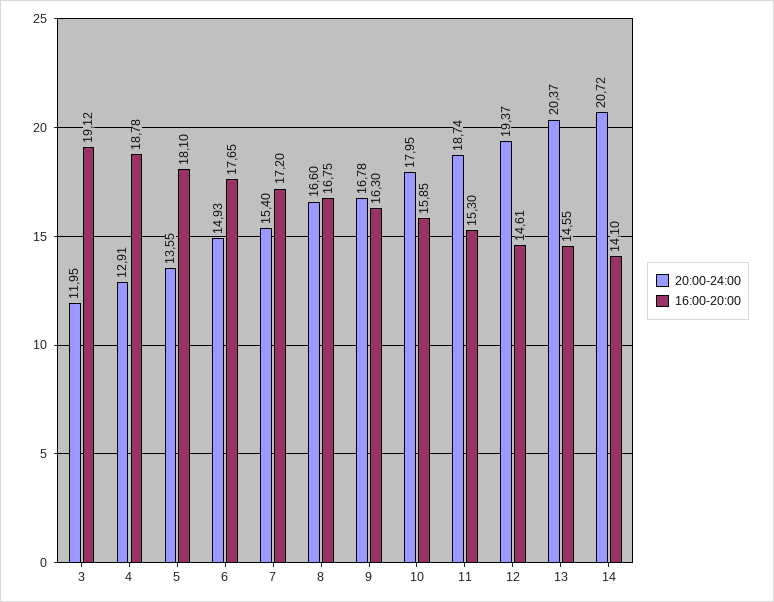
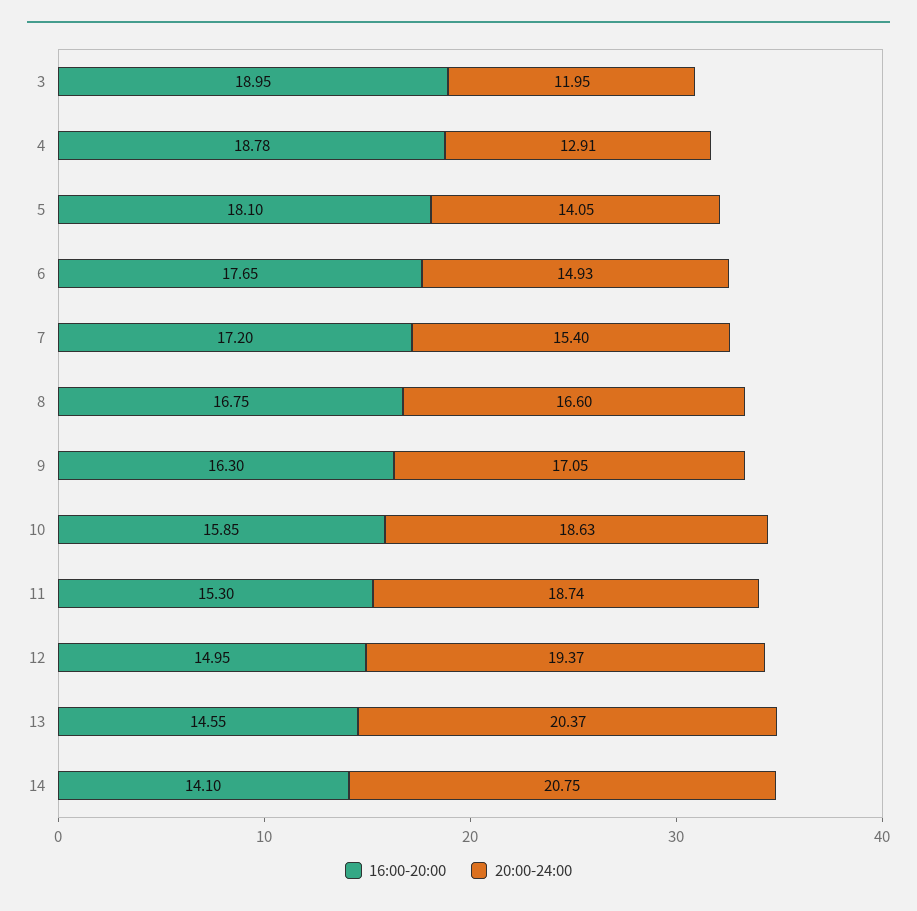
  {
    "20:00-24:00": {
      "3": 11.95,
      "4": 12.91,
-     "5": 13.55,
+     "5": 14.05,
      "6": 14.93,
      "7": 15.4,
      "8": 16.6,
-     "9": 16.78,
+     "9": 17.05,
-     "10": 17.95,
+     "10": 18.63,
      "11": 18.74,
      "12": 19.37,
      "13": 20.37,
-     "14": 20.72
+     "14": 20.75
    },
    "16:00-20:00": {
-     "3": 19.12,
+     "3": 18.95,
      "4": 18.78,
      "5": 18.1,
      "6": 17.65,
      "7": 17.2,
      "8": 16.75,
      "9": 16.3,
      "10": 15.85,
      "11": 15.3,
-     "12": 14.61,
+     "12": 14.95,
      "13": 14.55,
      "14": 14.1
    }
  }

